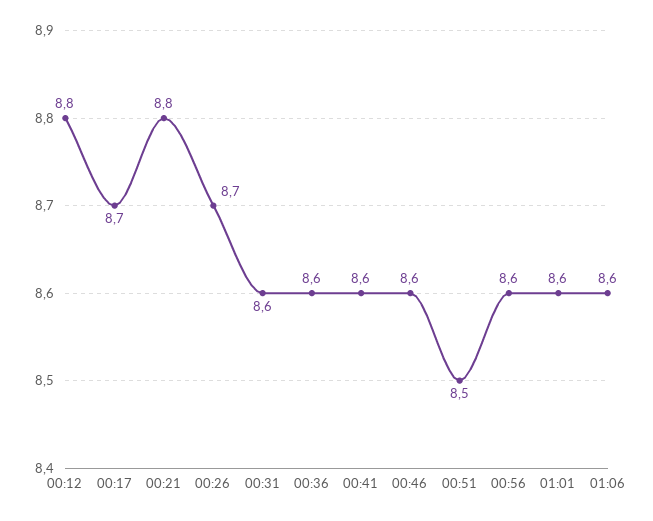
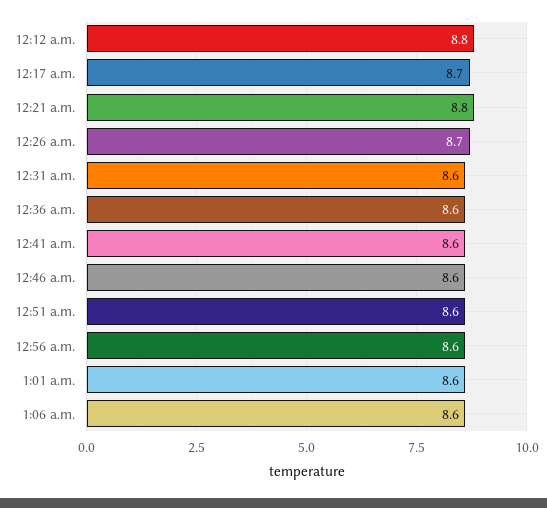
  {
    "00:12": 8.8,
    "00:17": 8.7,
    "00:21": 8.8,
    "00:26": 8.7,
    "00:31": 8.6,
    "00:36": 8.6,
    "00:41": 8.6,
    "00:46": 8.6,
-   "00:51": 8.5,
+   "00:51": 8.6,
    "00:56": 8.6,
    "01:01": 8.6,
    "01:06": 8.6
  }

